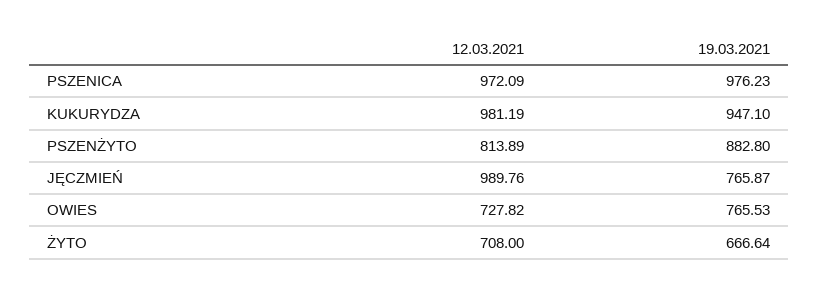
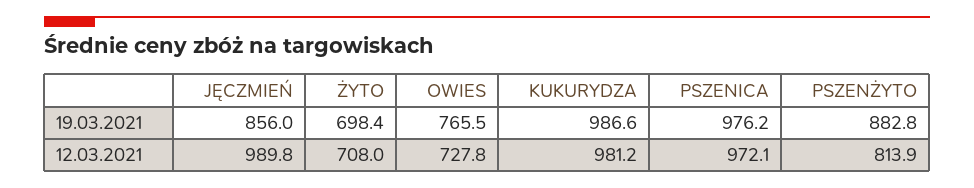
  {
    "12.03.2021": {
      "PSZENICA": 972.09,
      "KUKURYDZA": 981.19,
      "PSZENŻYTO": 813.89,
      "JĘCZMIEŃ": 989.76,
      "OWIES": 727.82,
      "ŻYTO": 708
    },
    "19.03.2021": {
      "PSZENICA": 976.23,
-     "KUKURYDZA": 947.1,
+     "KUKURYDZA": 986.6,
      "PSZENŻYTO": 882.8,
-     "JĘCZMIEŃ": 765.87,
+     "JĘCZMIEŃ": 856,
      "OWIES": 765.53,
-     "ŻYTO": 666.64
+     "ŻYTO": 698.4
    }
  }

